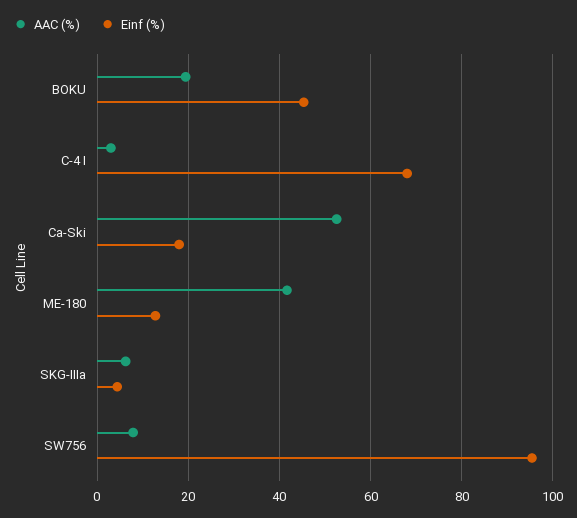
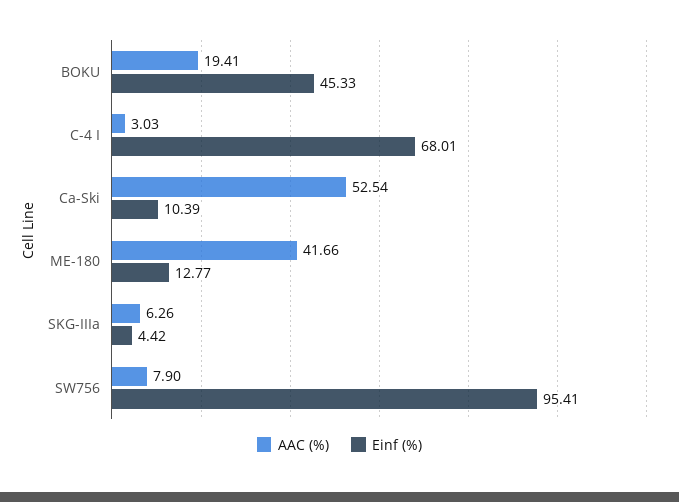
  {
    "AAC (%)": {
      "BOKU": 19.41,
      "C-4 I": 3.03,
      "Ca-Ski": 52.54,
      "ME-180": 41.66,
      "SKG-IIIa": 6.26,
      "SW756": 7.9
    },
    "Einf (%)": {
      "BOKU": 45.33,
      "C-4 I": 68.01,
-     "Ca-Ski": 18,
+     "Ca-Ski": 10.39,
      "ME-180": 12.77,
      "SKG-IIIa": 4.42,
      "SW756": 95.41
    }
  }

